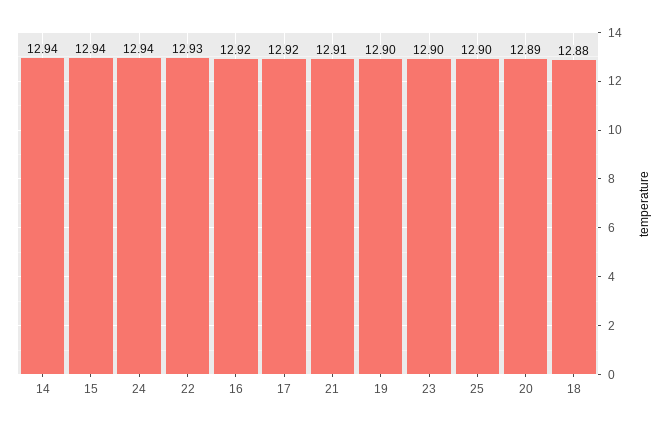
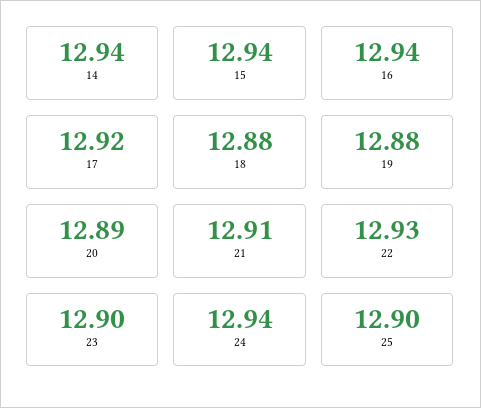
  {
    "14": 12.94,
    "15": 12.94,
    "24": 12.94,
    "22": 12.93,
-   "16": 12.92,
+   "16": 12.94,
    "17": 12.92,
    "21": 12.91,
-   "19": 12.9,
+   "19": 12.88,
    "23": 12.9,
    "25": 12.9,
    "20": 12.89,
    "18": 12.88
  }

